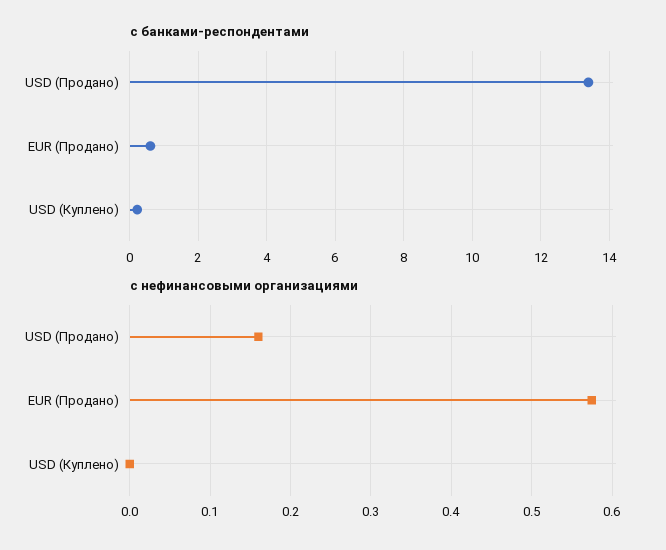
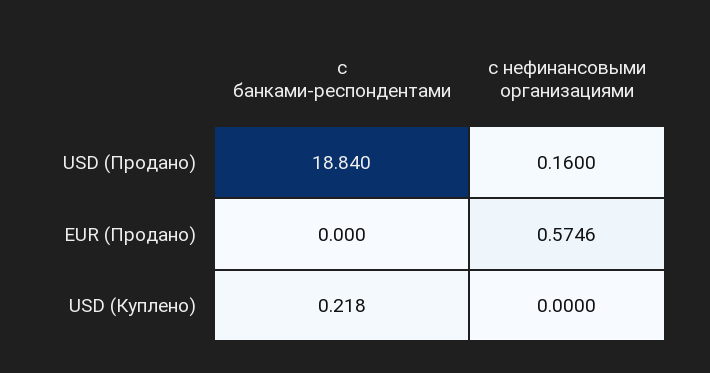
  {
    "с банками-респондентами": {
-     "USD (Продано)": 13.4,
+     "USD (Продано)": 18.84,
-     "EUR (Продано)": 0.6,
+     "EUR (Продано)": 0,
      "USD (Куплено)": 0.218
    },
    "с нефинансовыми организациями": {
      "USD (Продано)": 0.16,
      "EUR (Продано)": 0.5746,
      "USD (Куплено)": 0
    }
  }

